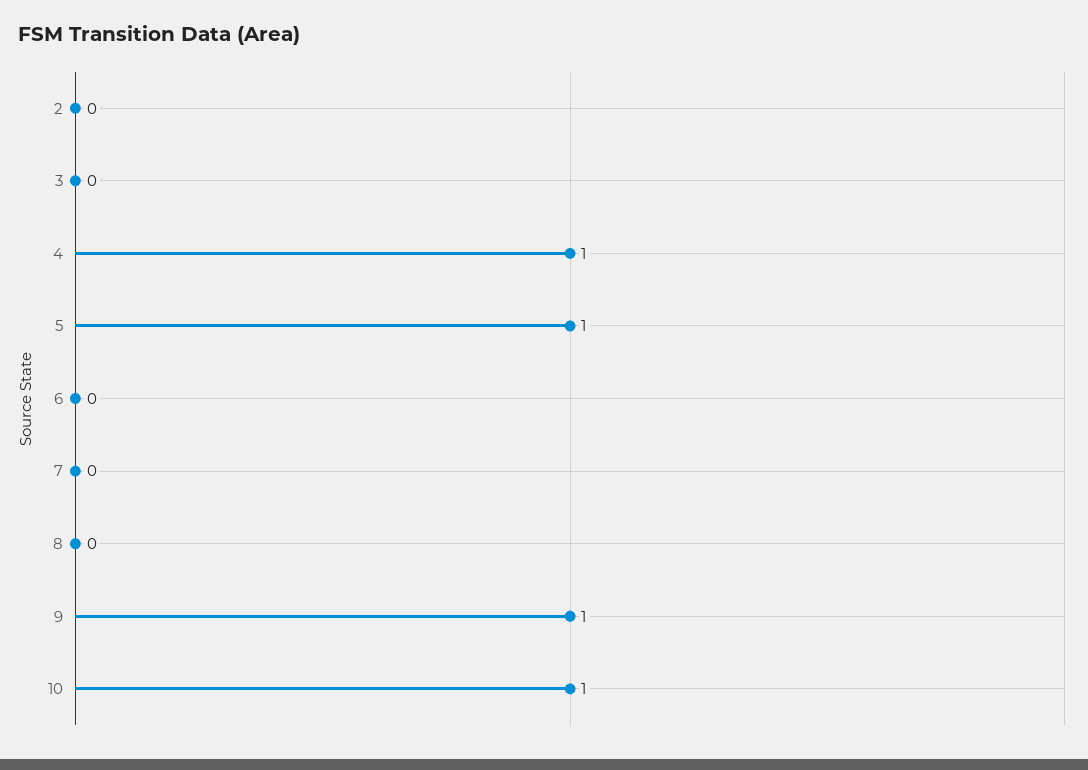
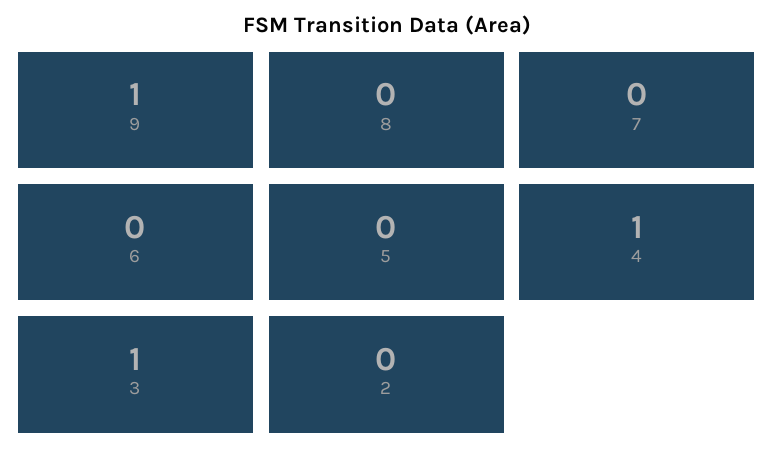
  {
    "2": 0,
-   "3": 0,
+   "3": 1,
    "4": 1,
-   "5": 1,
+   "5": 0,
    "6": 0,
    "7": 0,
    "8": 0,
-   "9": 1,
+   "9": 1
-   "10": 1
  }

